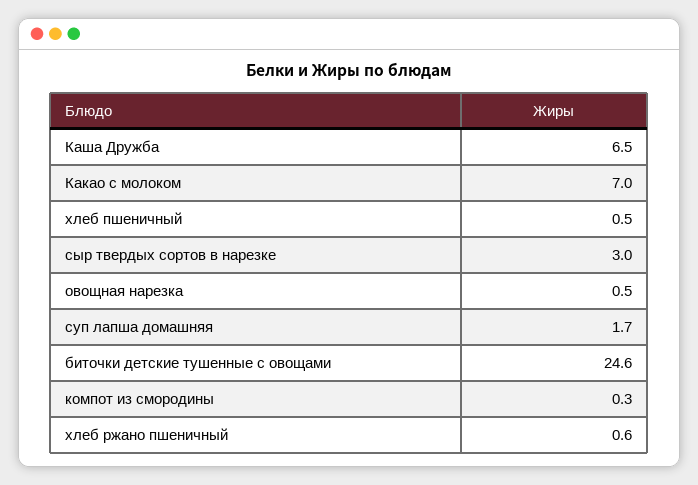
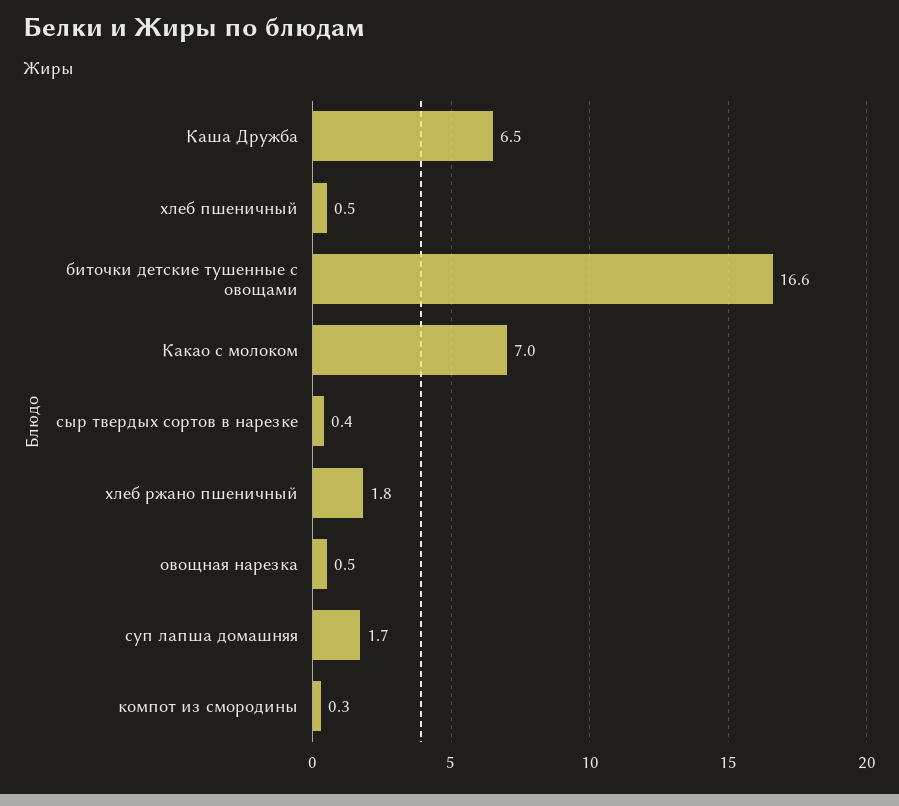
  {
    "Каша Дружба": 6.5,
    "Какао с молоком": 7,
    "хлеб пшеничный": 0.5,
-   "сыр твердых сортов в нарезке": 3,
+   "сыр твердых сортов в нарезке": 0.4,
    "овощная нарезка": 0.5,
    "суп лапша домашняя": 1.7,
-   "биточки детские тушенные с овощами": 24.6,
+   "биточки детские тушенные с овощами": 16.6,
    "компот из смородины": 0.3,
-   "хлеб ржано пшеничный": 0.6
+   "хлеб ржано пшеничный": 1.8
  }

